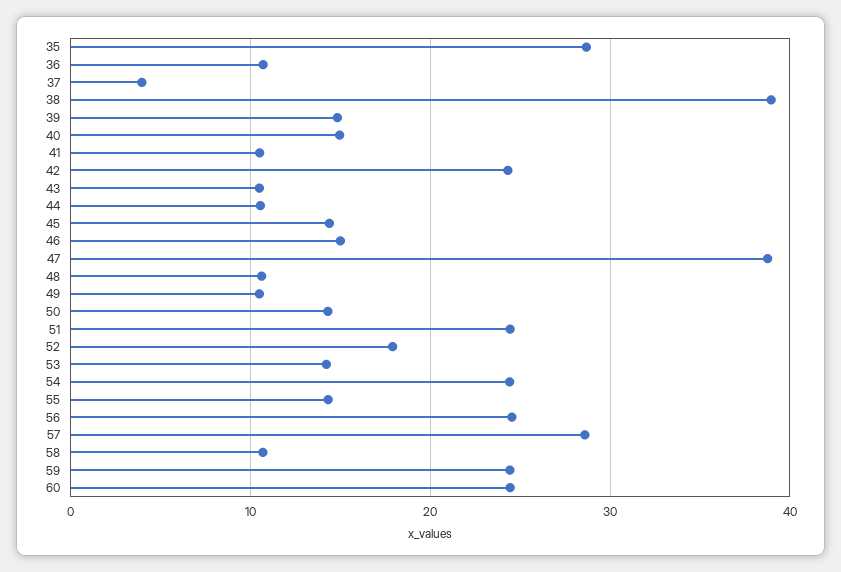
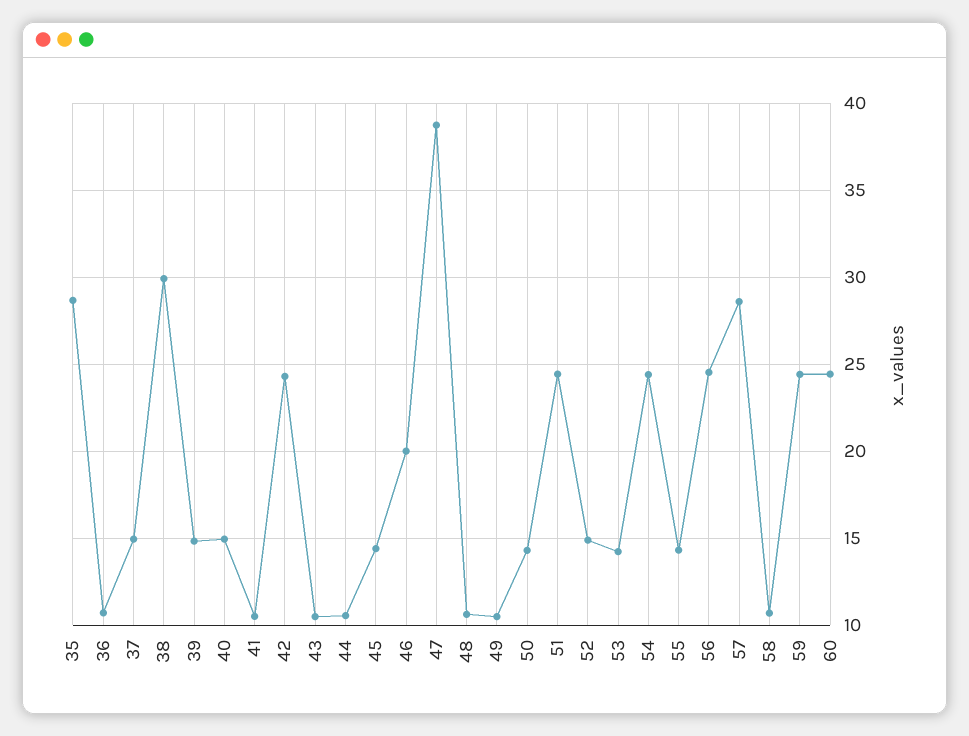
  {
    "35": 28.5,
    "36": 10.5,
-   "37": 4,
+   "37": 15,
-   "38": 39,
+   "38": 30,
    "39": 15,
    "40": 15,
    "41": 10.5,
    "42": 24.5,
    "43": 10.5,
    "44": 10.5,
    "45": 14.5,
-   "46": 15,
+   "46": 20,
    "47": 39,
    "48": 10.5,
    "49": 10.5,
    "50": 14.5,
    "51": 24.5,
-   "52": 18,
+   "52": 15,
    "53": 14,
    "54": 24.5,
    "55": 14.5,
    "56": 24.5,
    "57": 28.5,
    "58": 10.5,
    "59": 24.5,
    "60": 24.5
  }

